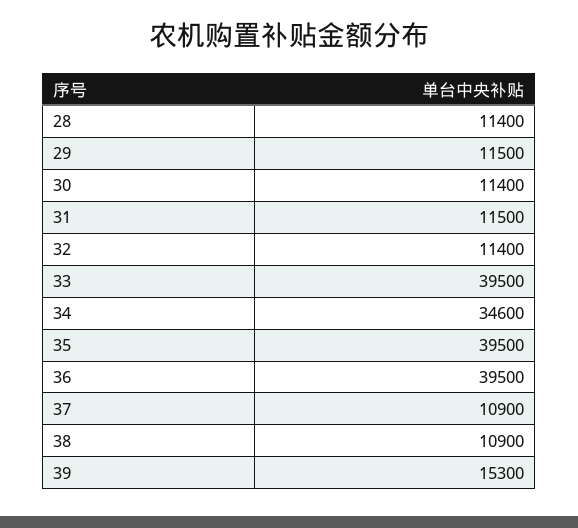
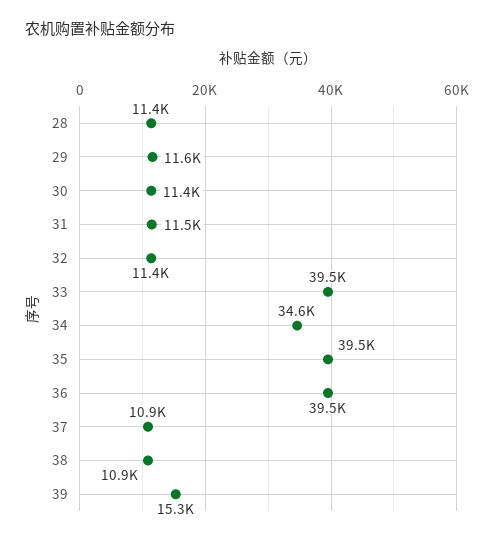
  {
    "28": 11400,
-   "29": 11500,
+   "29": 11600,
    "30": 11400,
    "31": 11500,
    "32": 11400,
    "33": 39500,
    "34": 34600,
    "35": 39500,
    "36": 39500,
    "37": 10900,
    "38": 10900,
    "39": 15300
  }

